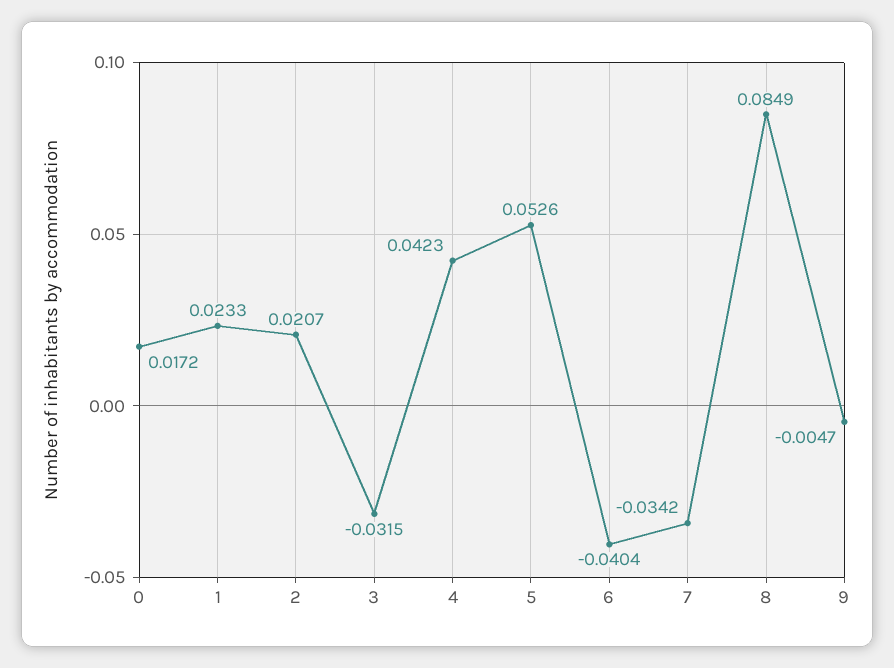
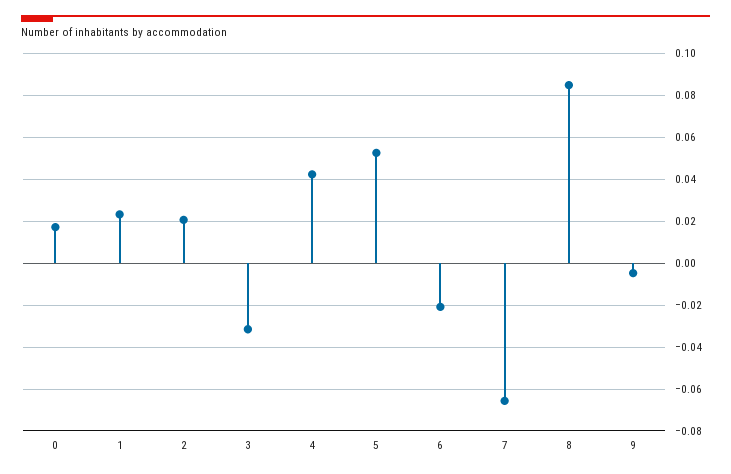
  {
    "0": 0.0172,
    "1": 0.0233,
    "2": 0.0207,
    "3": -0.0315,
    "4": 0.0423,
    "5": 0.0526,
-   "6": -0.0404,
+   "6": -0.02,
-   "7": -0.0342,
+   "7": -0.065,
    "8": 0.0849,
    "9": -0.0047
  }

